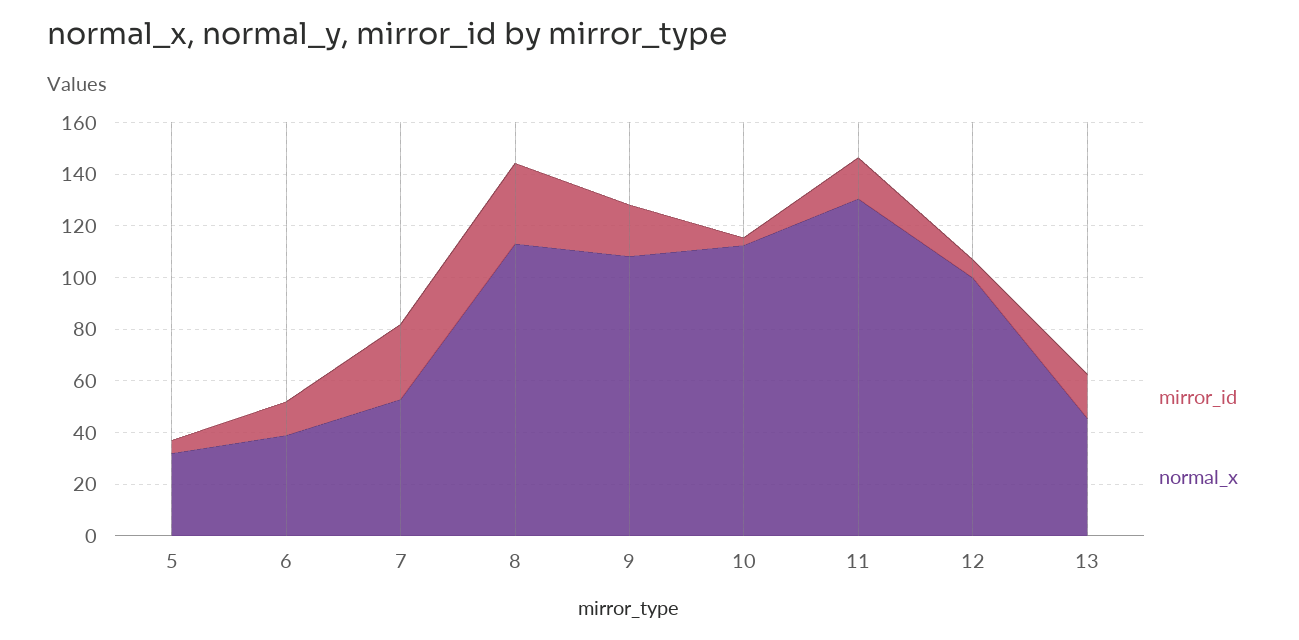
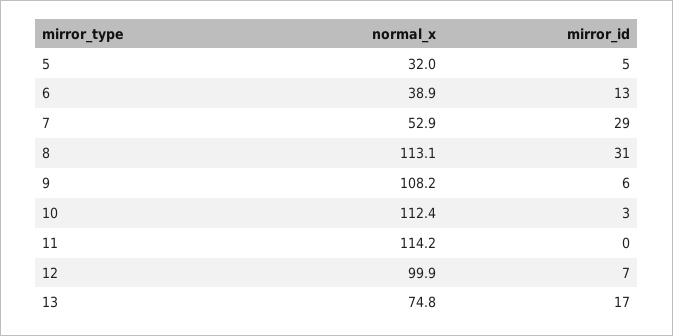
  {
    "mirror_id": {
      "5": 5,
      "6": 13,
      "7": 29,
      "8": 31,
-     "9": 20,
+     "9": 6,
      "10": 3,
-     "11": 15,
+     "11": 0,
      "12": 7,
      "13": 17
    },
    "normal_x": {
      "5": 32,
      "6": 38.9,
      "7": 52.9,
      "8": 113.1,
      "9": 108.2,
      "10": 112.4,
-     "11": 130,
+     "11": 114.2,
      "12": 99.9,
-     "13": 45
+     "13": 74.8
    }
  }

